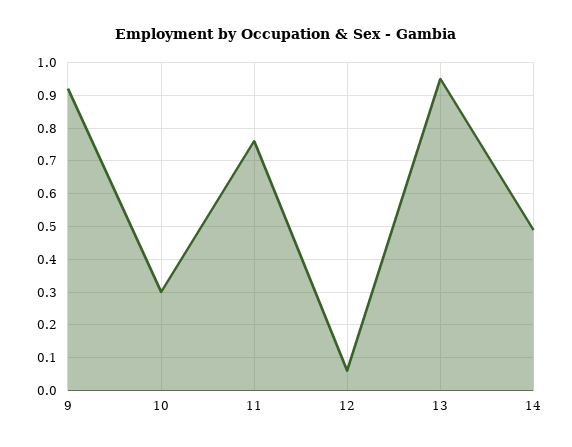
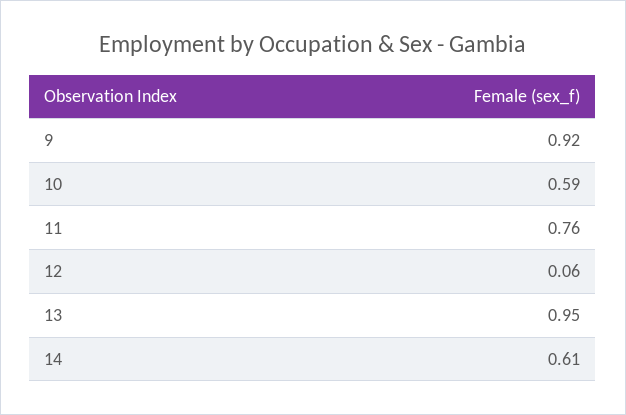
  {
    "9": 0.92,
-   "10": 0.3,
+   "10": 0.59,
    "11": 0.76,
    "12": 0.06,
    "13": 0.95,
-   "14": 0.5
+   "14": 0.61
  }

